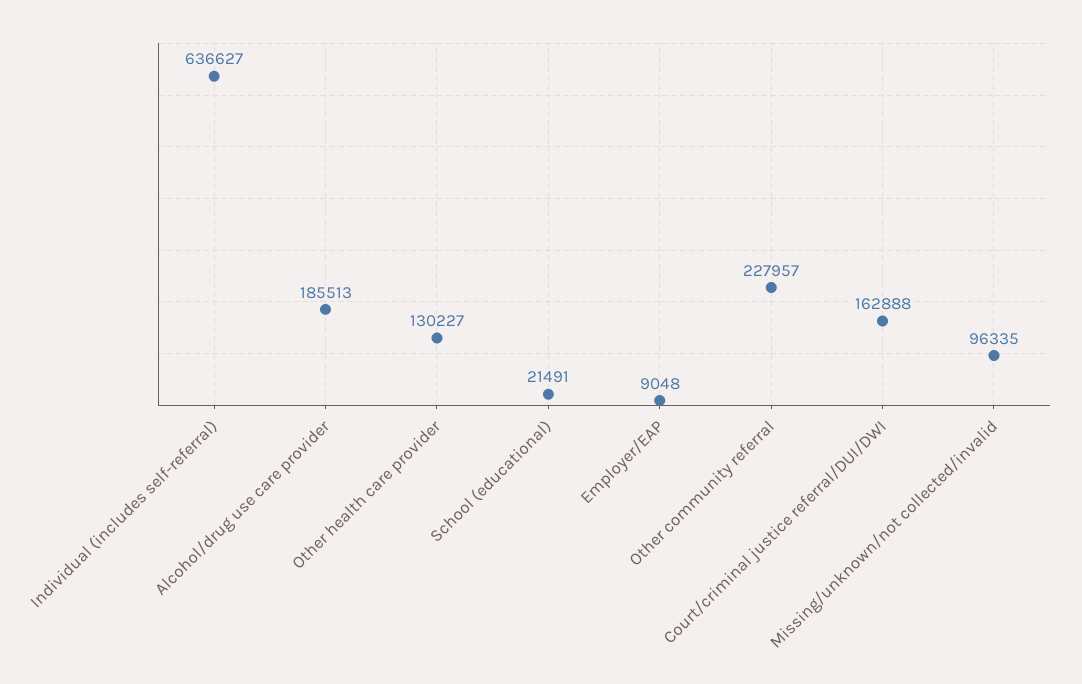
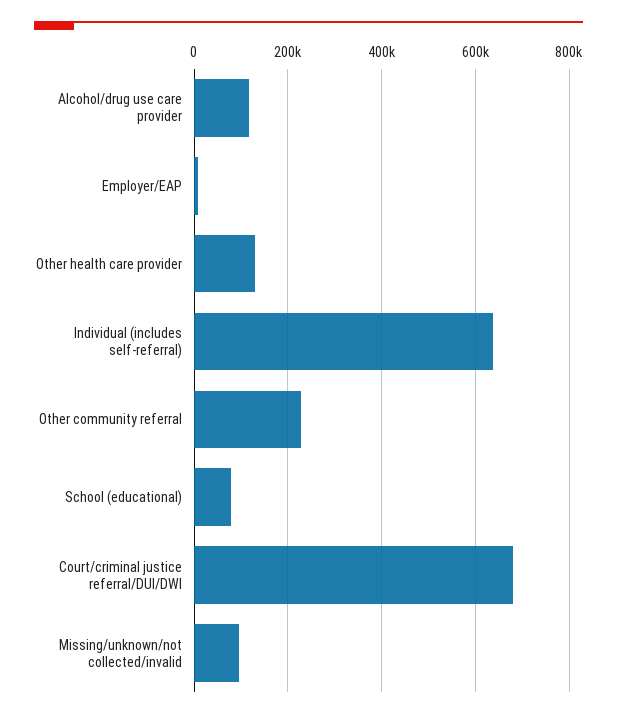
  {
    "Individual (includes self-referral)": 636627,
-   "Alcohol/drug use care provider": 185513,
+   "Alcohol/drug use care provider": 120000,
    "Other health care provider": 130227,
-   "School (educational)": 21491,
+   "School (educational)": 80000,
    "Employer/EAP": 9048,
    "Other community referral": 227957,
-   "Court/criminal justice referral/DUI/DWI": 162888,
+   "Court/criminal justice referral/DUI/DWI": 680000,
    "Missing/unknown/not collected/invalid": 96335
  }

